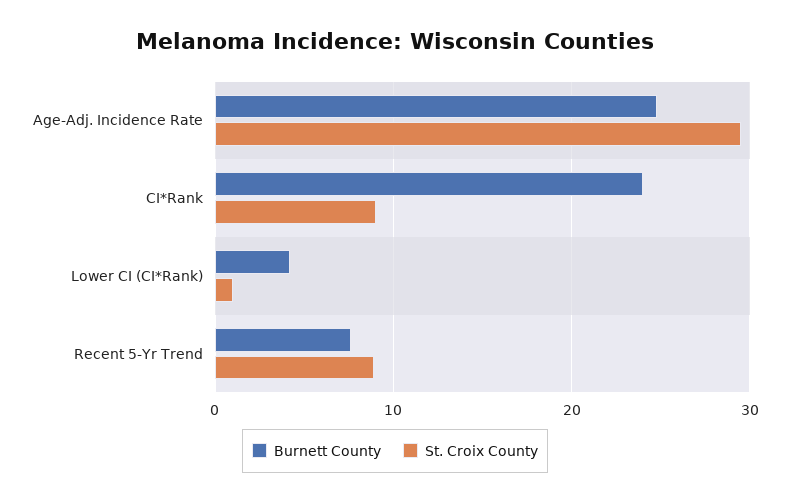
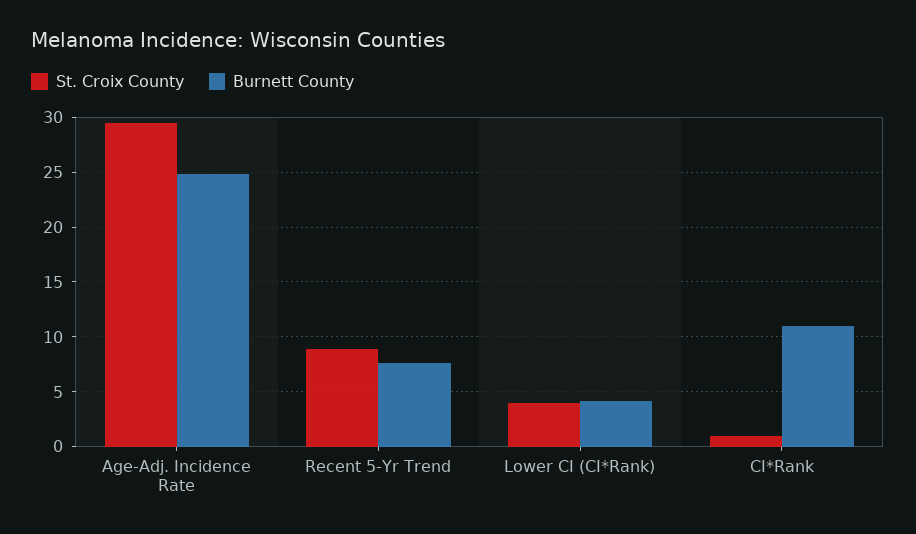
  {
    "Burnett County": {
      "Age-Adj. Incidence Rate": 25,
-     "CI*Rank": 24,
+     "CI*Rank": 11,
      "Lower CI (CI*Rank)": 4,
      "Recent 5-Yr Trend": 8
    },
    "St. Croix County": {
      "Age-Adj. Incidence Rate": 30,
-     "CI*Rank": 9,
+     "CI*Rank": 1,
-     "Lower CI (CI*Rank)": 1,
+     "Lower CI (CI*Rank)": 4,
      "Recent 5-Yr Trend": 9
    }
  }

